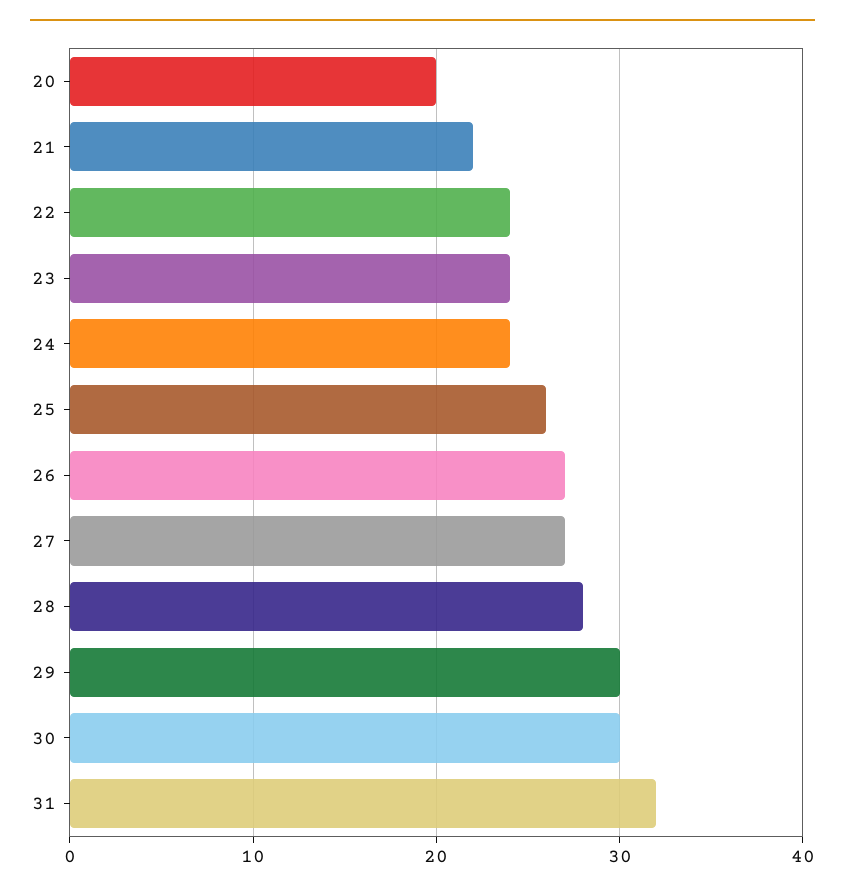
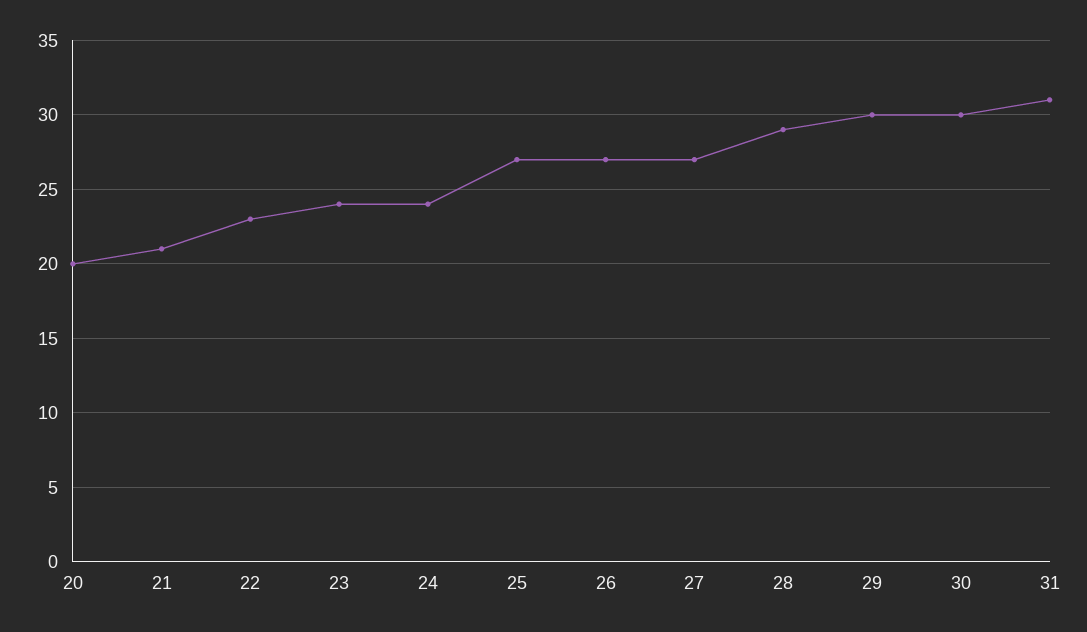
  {
    "20": 20,
-   "21": 22,
+   "21": 21,
-   "22": 24,
+   "22": 23,
    "23": 24,
    "24": 24,
-   "25": 26,
+   "25": 27,
    "26": 27,
    "27": 27,
-   "28": 28,
+   "28": 29,
    "29": 30,
    "30": 30,
-   "31": 32
+   "31": 31
  }

